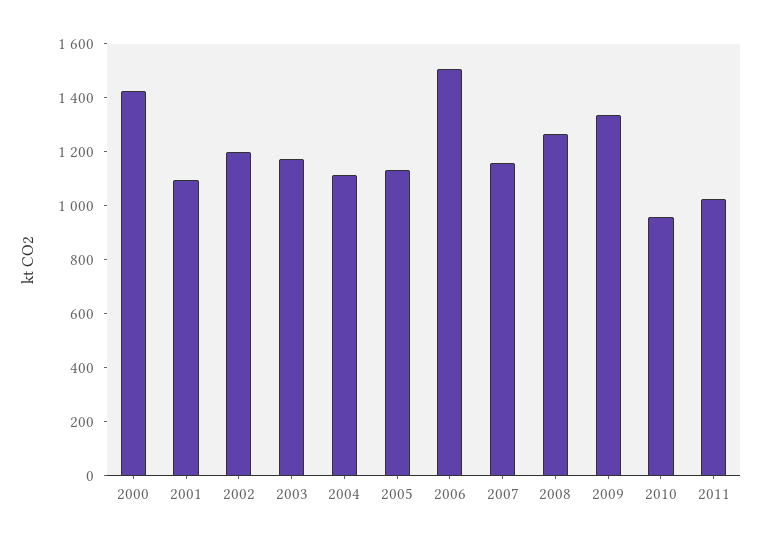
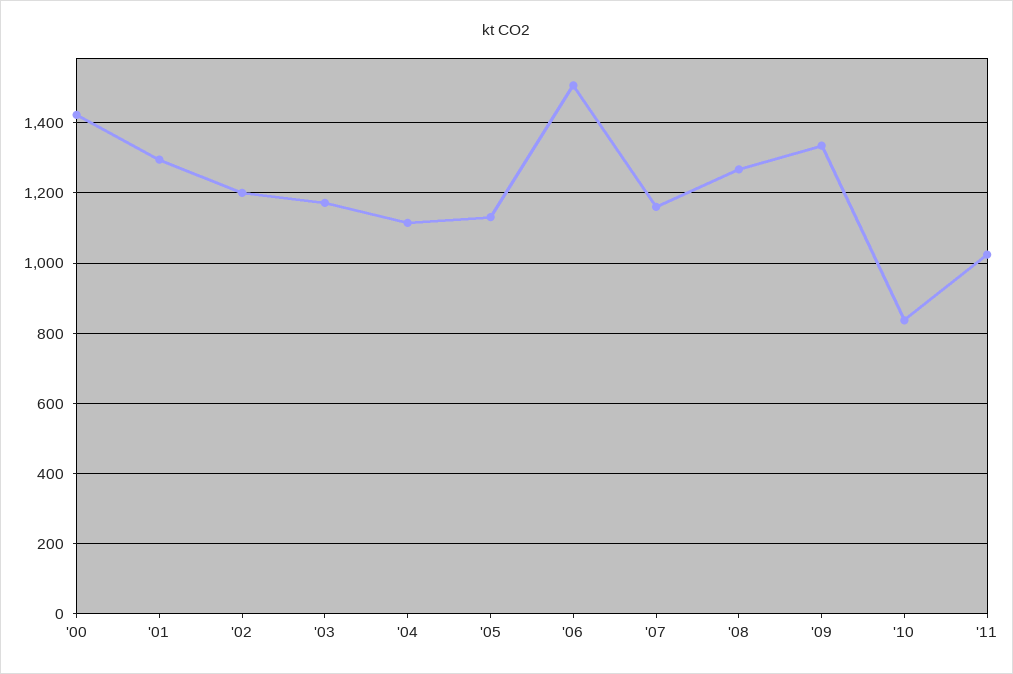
  {
    "2000": 1420,
-   "2001": 1100,
+   "2001": 1300,
    "2002": 1200,
    "2003": 1180,
    "2004": 1120,
    "2005": 1140,
    "2006": 1500,
    "2007": 1160,
    "2008": 1260,
    "2009": 1340,
-   "2010": 950,
+   "2010": 840,
    "2011": 1020
  }

